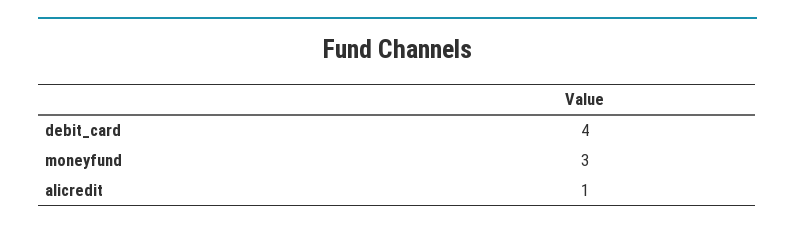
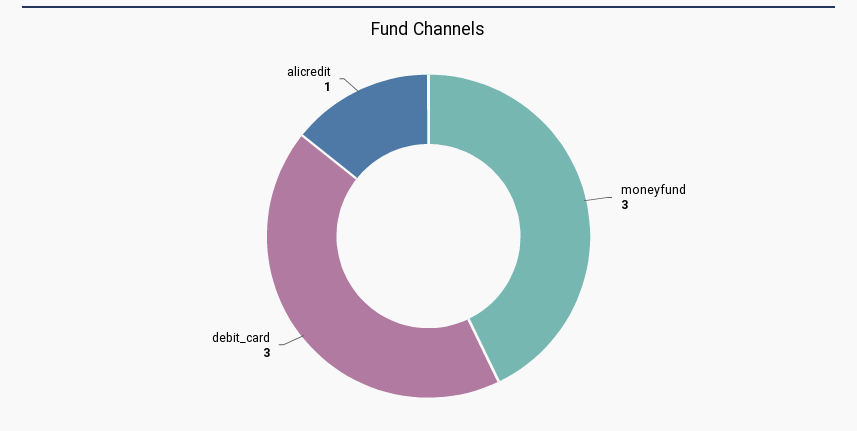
  {
-   "debit_card": 4,
+   "debit_card": 3,
    "moneyfund": 3,
    "alicredit": 1
  }

